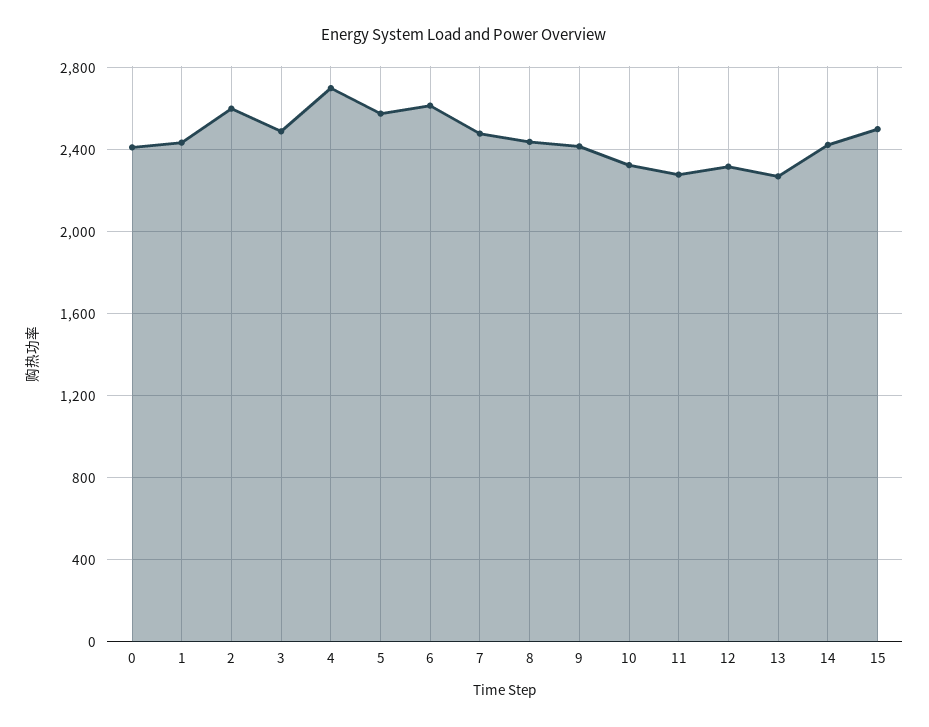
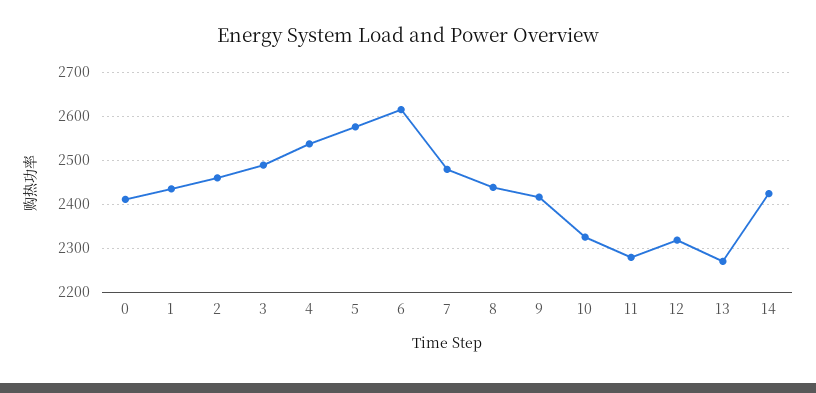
  {
    "0": 2420,
    "1": 2440,
-   "2": 2600,
+   "2": 2460,
    "3": 2480,
-   "4": 2700,
+   "4": 2540,
    "5": 2580,
    "6": 2620,
    "7": 2480,
    "8": 2440,
    "9": 2420,
    "10": 2320,
    "11": 2280,
    "12": 2320,
    "13": 2280,
-   "14": 2420,
+   "14": 2420
-   "15": 2500
  }

